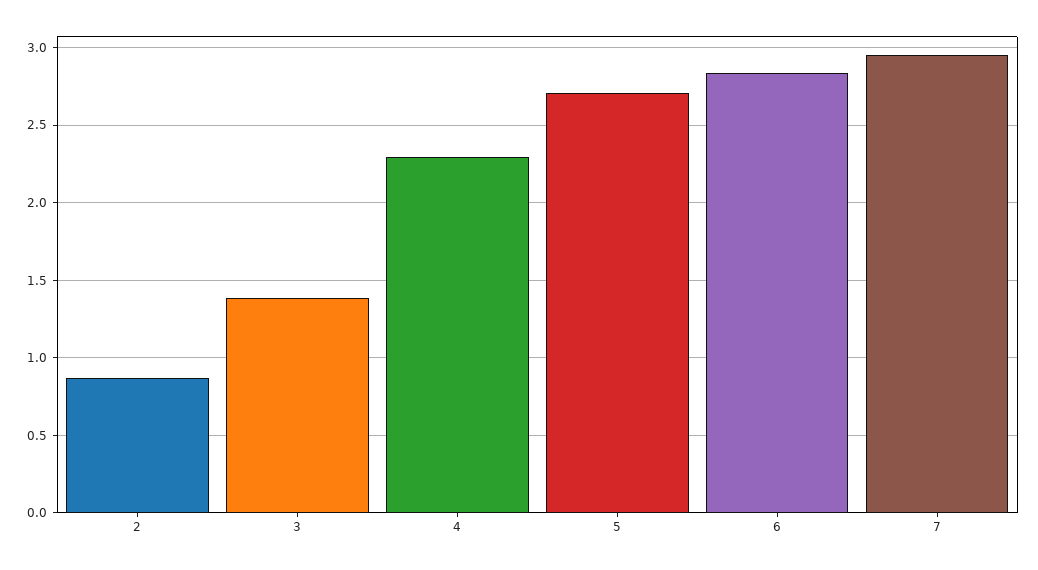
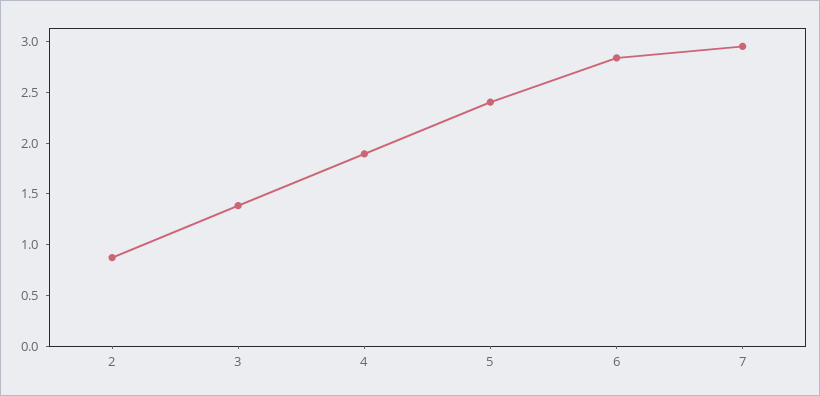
  {
    "2": 0.85,
    "3": 1.4,
-   "4": 2.3,
+   "4": 1.9,
-   "5": 2.7,
+   "5": 2.4,
    "6": 2.85,
    "7": 2.95
  }

